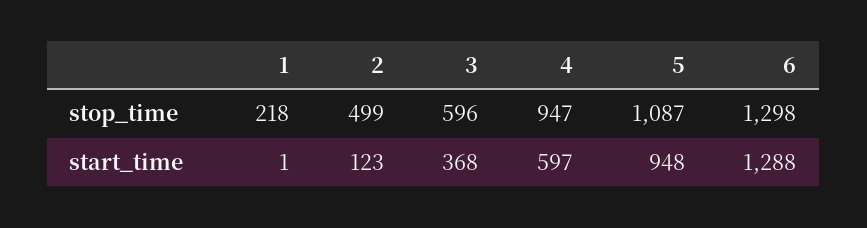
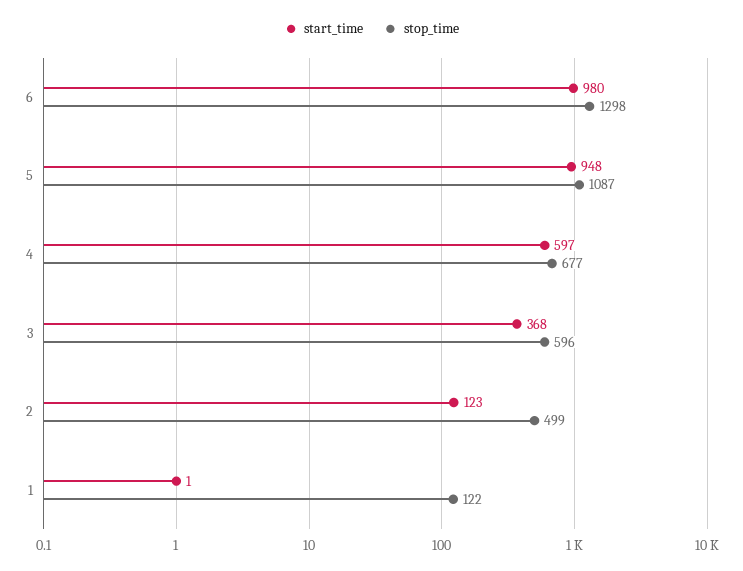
  {
    "stop_time": {
-     "1": 218,
+     "1": 122,
      "2": 499,
      "3": 596,
-     "4": 947,
+     "4": 677,
      "5": 1087,
      "6": 1298
    },
    "start_time": {
      "1": 1,
      "2": 123,
      "3": 368,
      "4": 597,
      "5": 948,
-     "6": 1288
+     "6": 980
    }
  }

